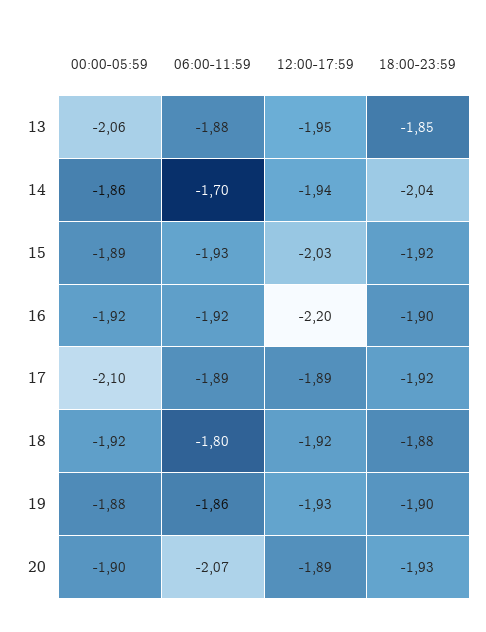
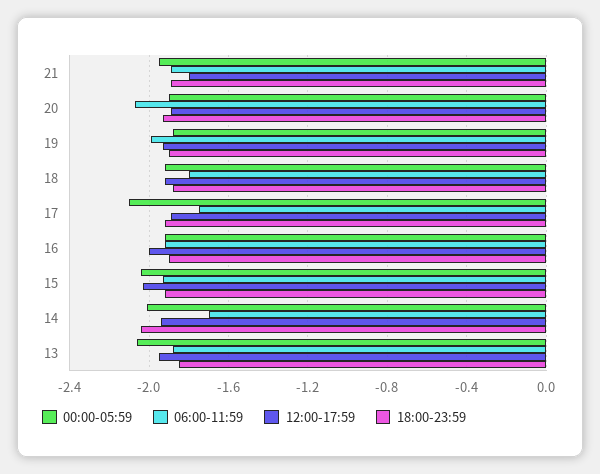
  {
    "00:00-05:59": {
      "13": -2.06,
-     "14": -1.86,
+     "14": -2,
-     "15": -1.89,
+     "15": -2.05,
      "16": -1.92,
      "17": -2.1,
      "18": -1.92,
      "19": -1.88,
-     "20": -1.9
+     "20": -1.9,
+     "21": -1.95
    },
    "06:00-11:59": {
      "13": -1.88,
      "14": -1.7,
      "15": -1.93,
      "16": -1.92,
-     "17": -1.89,
+     "17": -1.75,
      "18": -1.8,
-     "19": -1.86,
+     "19": -2,
-     "20": -2.07
+     "20": -2.07,
+     "21": -1.9
    },
    "12:00-17:59": {
      "13": -1.95,
      "14": -1.94,
      "15": -2.03,
-     "16": -2.2,
+     "16": -2,
      "17": -1.89,
      "18": -1.92,
      "19": -1.93,
-     "20": -1.89
+     "20": -1.89,
+     "21": -1.8
    },
    "18:00-23:59": {
      "13": -1.85,
      "14": -2.04,
      "15": -1.92,
      "16": -1.9,
      "17": -1.92,
      "18": -1.88,
      "19": -1.9,
-     "20": -1.93
+     "20": -1.93,
+     "21": -1.9
    }
  }

